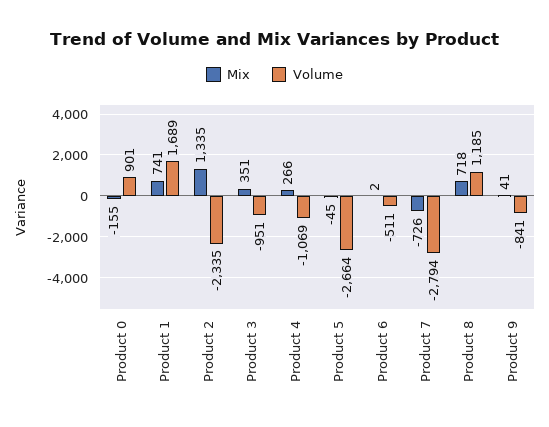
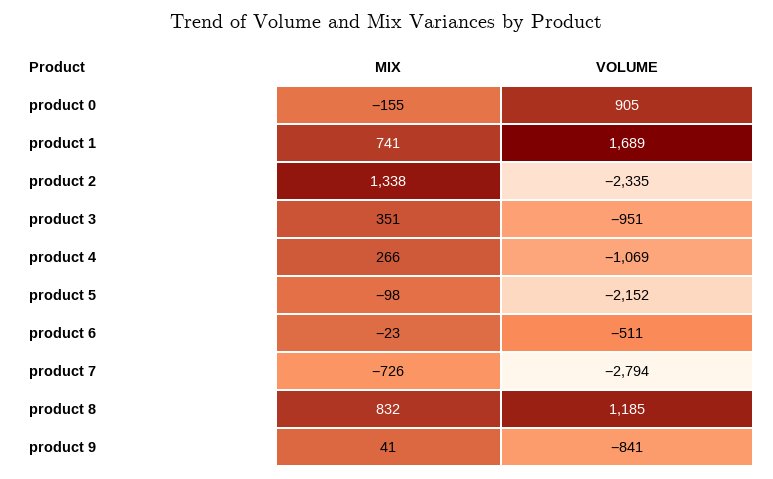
  {
    "Mix": {
      "Product 0": -155,
      "Product 1": 741,
-     "Product 2": 1335,
+     "Product 2": 1338,
      "Product 3": 351,
      "Product 4": 266,
-     "Product 5": -45,
+     "Product 5": -98,
-     "Product 6": 2,
+     "Product 6": -23,
      "Product 7": -726,
-     "Product 8": 718,
+     "Product 8": 832,
      "Product 9": 41
    },
    "Volume": {
-     "Product 0": 901,
+     "Product 0": 905,
      "Product 1": 1689,
      "Product 2": -2335,
      "Product 3": -951,
      "Product 4": -1069,
-     "Product 5": -2664,
+     "Product 5": -2152,
      "Product 6": -511,
      "Product 7": -2794,
      "Product 8": 1185,
      "Product 9": -841
    }
  }

